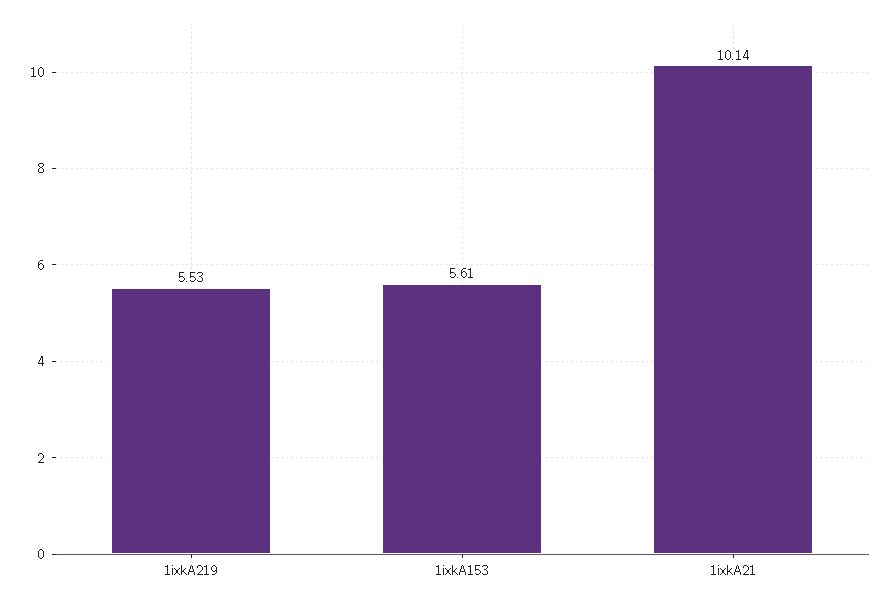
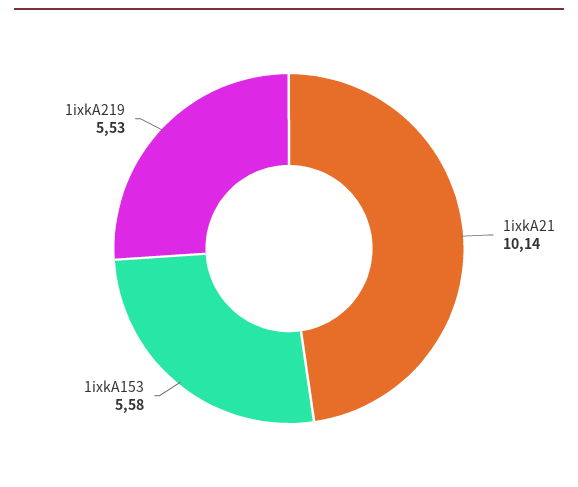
  {
    "1ixkA219": 5.53,
-   "1ixkA153": 5.61,
+   "1ixkA153": 5.58,
    "1ixkA21": 10.14
  }

